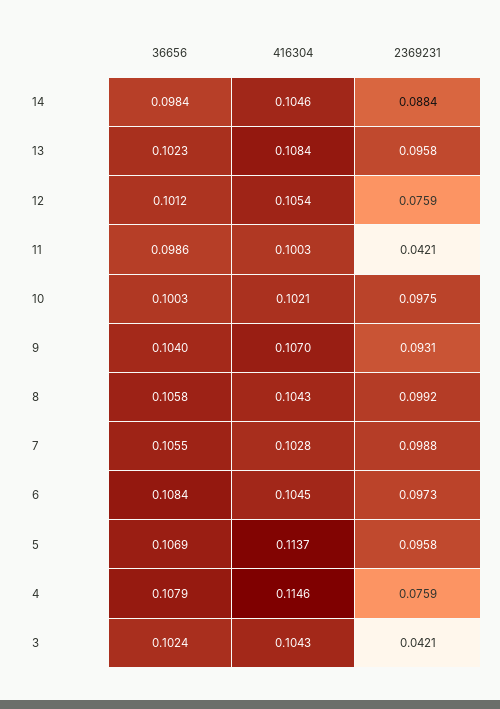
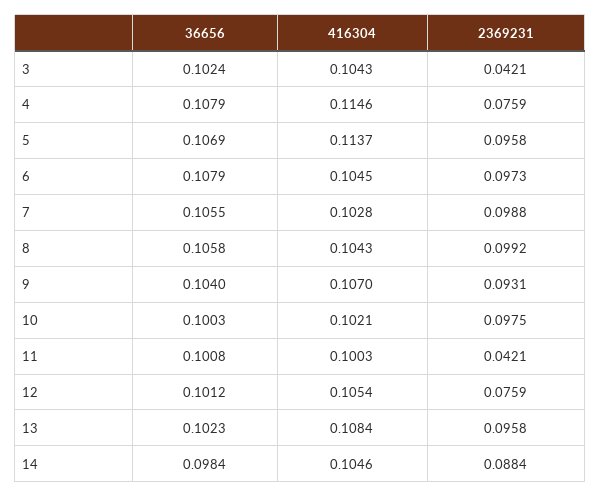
  {
    "36656": {
      "14": 0.0984,
      "13": 0.1023,
      "12": 0.1012,
-     "11": 0.0986,
+     "11": 0.1008,
      "10": 0.1003,
      "9": 0.104,
      "8": 0.1058,
      "7": 0.1055,
-     "6": 0.1084,
+     "6": 0.1079,
      "5": 0.1069,
      "4": 0.1079,
      "3": 0.1024
    },
    "416304": {
      "14": 0.1046,
      "13": 0.1084,
      "12": 0.1054,
      "11": 0.1003,
      "10": 0.1021,
      "9": 0.107,
      "8": 0.1043,
      "7": 0.1028,
      "6": 0.1045,
      "5": 0.1137,
      "4": 0.1146,
      "3": 0.1043
    },
    "2369231": {
      "14": 0.0884,
      "13": 0.0958,
      "12": 0.0759,
      "11": 0.0421,
      "10": 0.0975,
      "9": 0.0931,
      "8": 0.0992,
      "7": 0.0988,
      "6": 0.0973,
      "5": 0.0958,
      "4": 0.0759,
      "3": 0.0421
    }
  }

